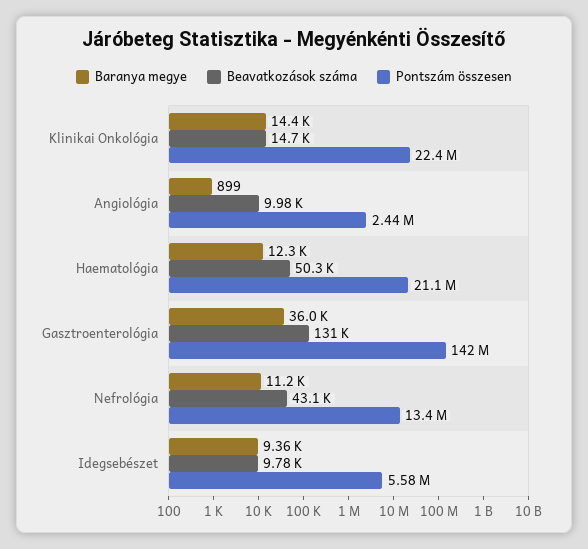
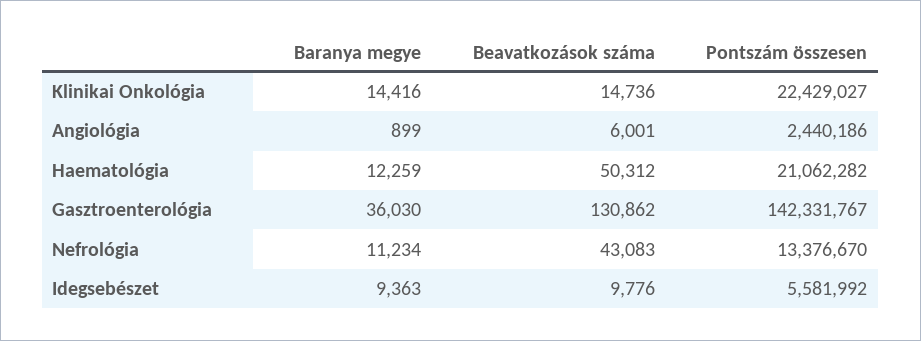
  {
    "Baranya megye": {
      "Klinikai Onkológia": 14416,
      "Angiológia": 899,
      "Haematológia": 12259,
      "Gasztroenterológia": 36030,
      "Nefrológia": 11234,
      "Idegsebészet": 9363
    },
    "Beavatkozások száma": {
      "Klinikai Onkológia": 14736,
-     "Angiológia": 9980,
+     "Angiológia": 6001,
      "Haematológia": 50312,
      "Gasztroenterológia": 130862,
      "Nefrológia": 43083,
      "Idegsebészet": 9776
    },
    "Pontszám összesen": {
      "Klinikai Onkológia": 22429027,
      "Angiológia": 2440186,
      "Haematológia": 21062282,
      "Gasztroenterológia": 142331767,
      "Nefrológia": 13376670,
      "Idegsebészet": 5581992
    }
  }

